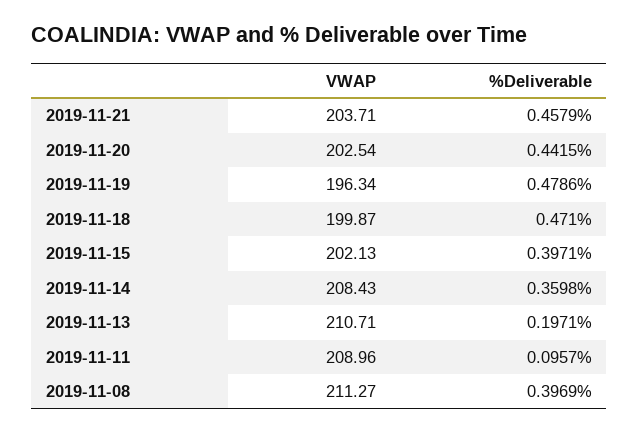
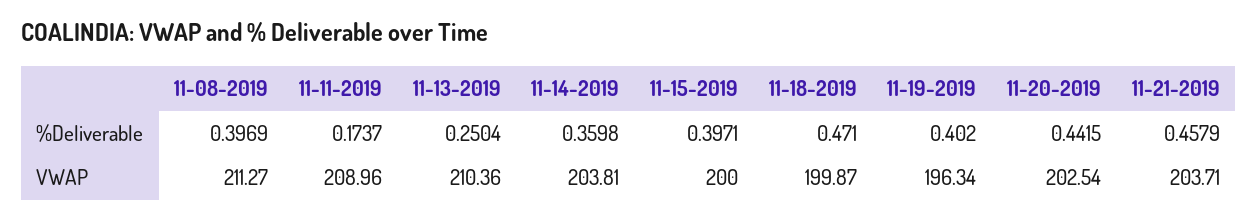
  {
    "VWAP": {
      "2019-11-21": 203.71,
      "2019-11-20": 202.54,
      "2019-11-19": 196.34,
      "2019-11-18": 199.87,
-     "2019-11-15": 202.13,
+     "2019-11-15": 200,
-     "2019-11-14": 208.43,
+     "2019-11-14": 203.81,
-     "2019-11-13": 210.71,
+     "2019-11-13": 210.36,
      "2019-11-11": 208.96,
      "2019-11-08": 211.27
    },
    "%Deliverable": {
      "2019-11-21": 0.4579,
      "2019-11-20": 0.4415,
-     "2019-11-19": 0.4786,
+     "2019-11-19": 0.402,
      "2019-11-18": 0.471,
      "2019-11-15": 0.3971,
      "2019-11-14": 0.3598,
-     "2019-11-13": 0.1971,
+     "2019-11-13": 0.2504,
-     "2019-11-11": 0.0957,
+     "2019-11-11": 0.1737,
      "2019-11-08": 0.3969
    }
  }

